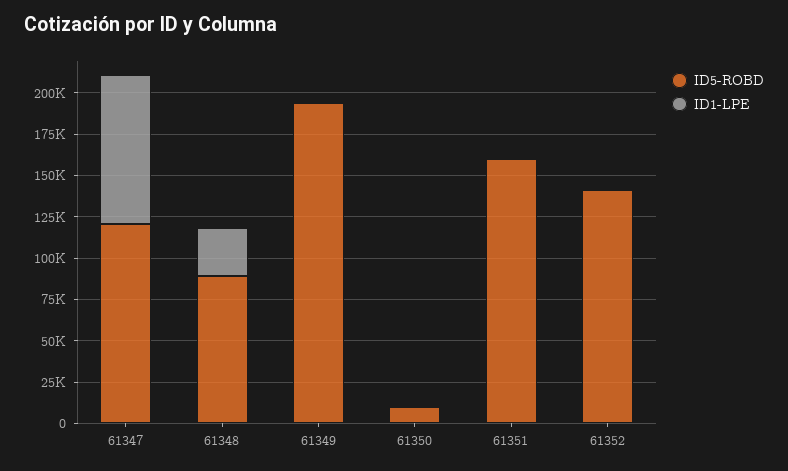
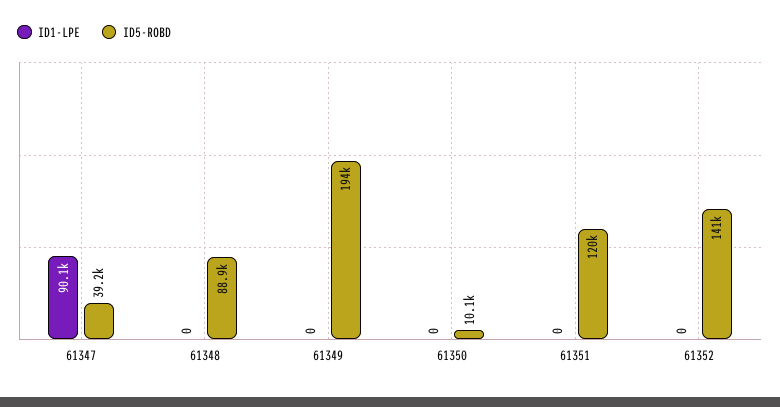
  {
    "ID5-ROBD": {
-     "61347": 120000,
+     "61347": 39200,
      "61348": 88900,
      "61349": 194000,
      "61350": 10100,
-     "61351": 160000,
+     "61351": 120000,
      "61352": 141000
    },
    "ID1-LPE": {
      "61347": 90100,
-     "61348": 30000,
+     "61348": 0,
      "61349": 0,
      "61350": 0,
      "61351": 0,
      "61352": 0
    }
  }

